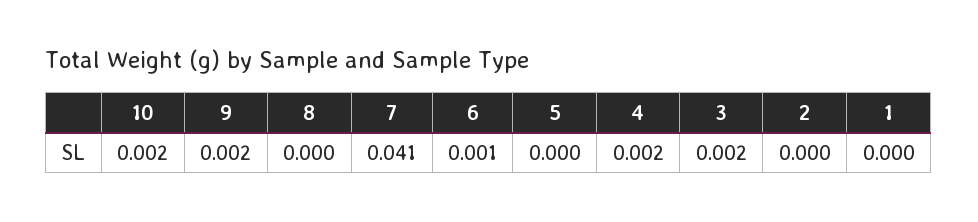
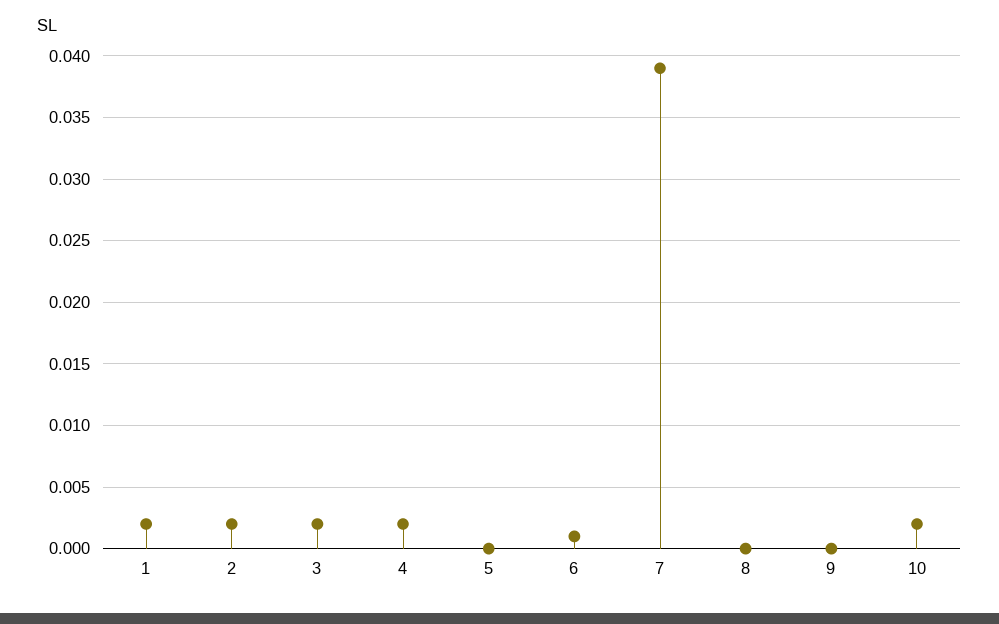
  {
    "10": 0.002,
-   "9": 0.002,
+   "9": 0,
    "8": 0,
-   "7": 0.041,
+   "7": 0.039,
    "6": 0.001,
    "5": 0,
    "4": 0.002,
    "3": 0.002,
-   "2": 0,
+   "2": 0.002,
-   "1": 0
+   "1": 0.002
  }

